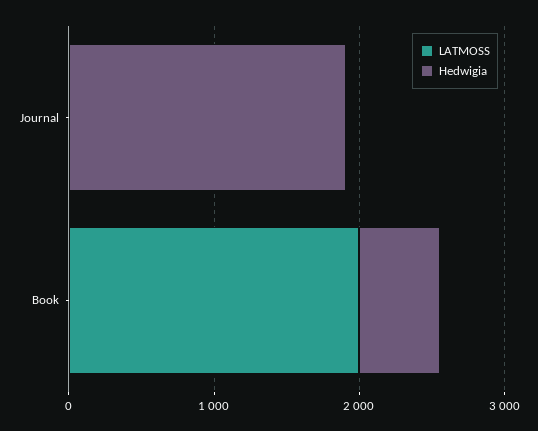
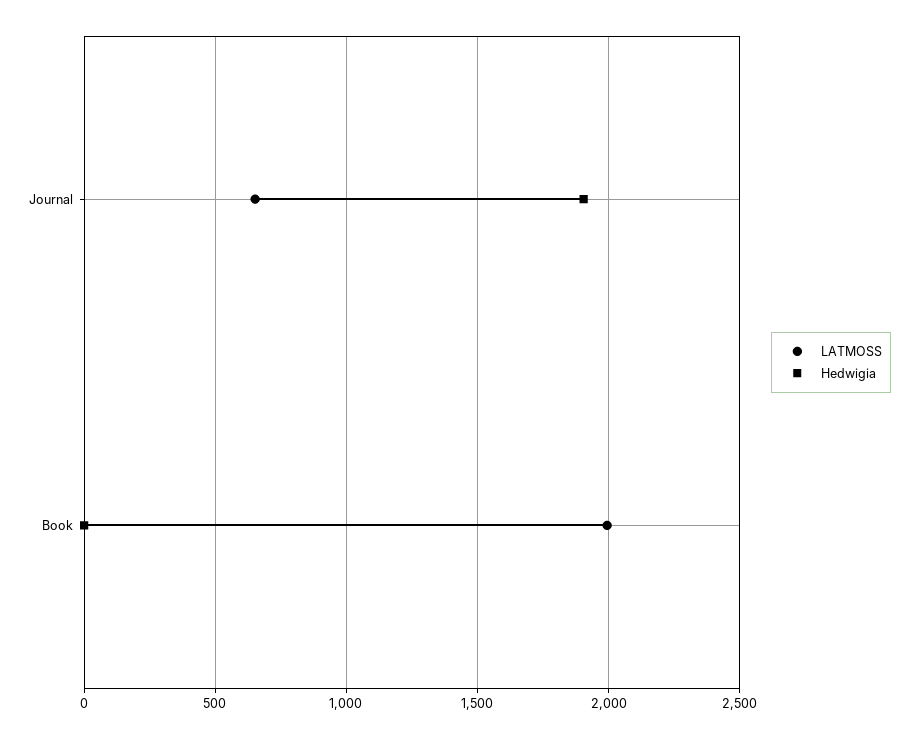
  {
    "LATMOSS": {
-     "Journal": 0,
+     "Journal": 650,
      "Book": 2000
    },
    "Hedwigia": {
      "Journal": 1900,
-     "Book": 600
+     "Book": 0
    }
  }

